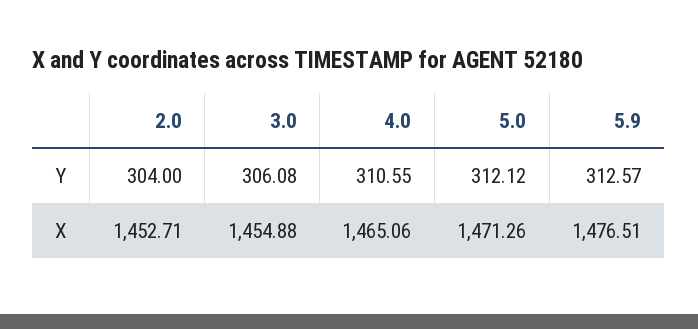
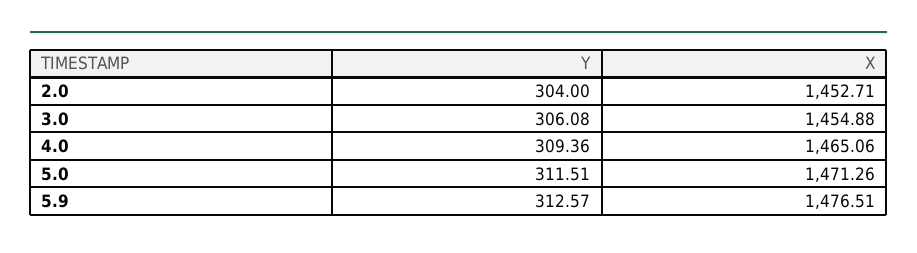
  {
    "2.0": {
      "Y": 304,
      "X": 1452.71
    },
    "3.0": {
      "Y": 306.08,
      "X": 1454.88
    },
    "4.0": {
-     "Y": 310.55,
+     "Y": 309.36,
      "X": 1465.06
    },
    "5.0": {
-     "Y": 312.12,
+     "Y": 311.51,
      "X": 1471.26
    },
    "5.9": {
      "Y": 312.57,
      "X": 1476.51
    }
  }

